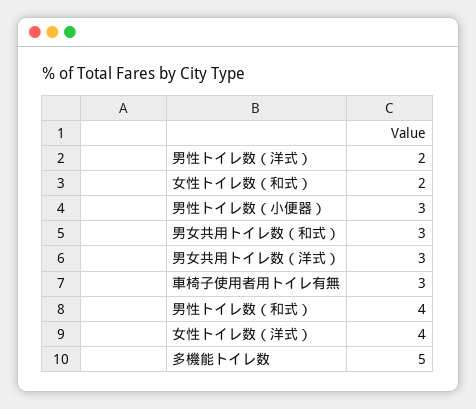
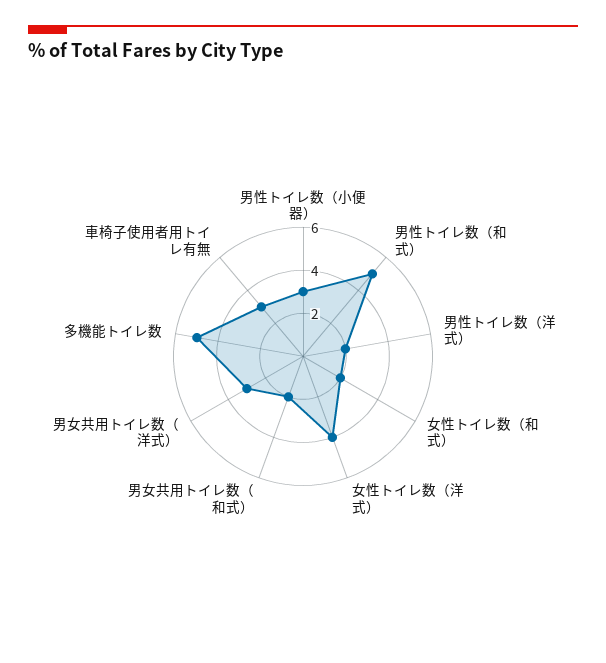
  {
    "男性トイレ数（洋式）": 2,
    "女性トイレ数（和式）": 2,
    "男性トイレ数（小便器）": 3,
-   "男女共用トイレ数（和式）": 3,
+   "男女共用トイレ数（和式）": 2,
    "男女共用トイレ数（洋式）": 3,
    "車椅子使用者用トイレ有無": 3,
-   "男性トイレ数（和式）": 4,
+   "男性トイレ数（和式）": 5,
    "女性トイレ数（洋式）": 4,
    "多機能トイレ数": 5
  }

